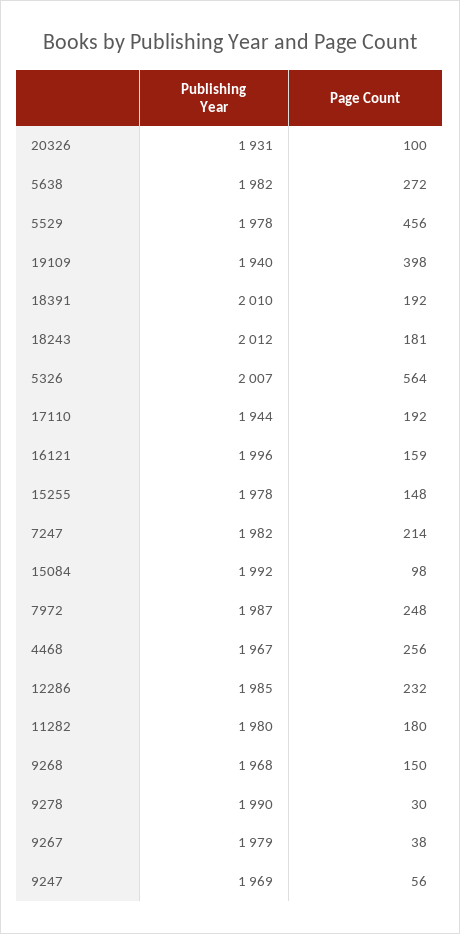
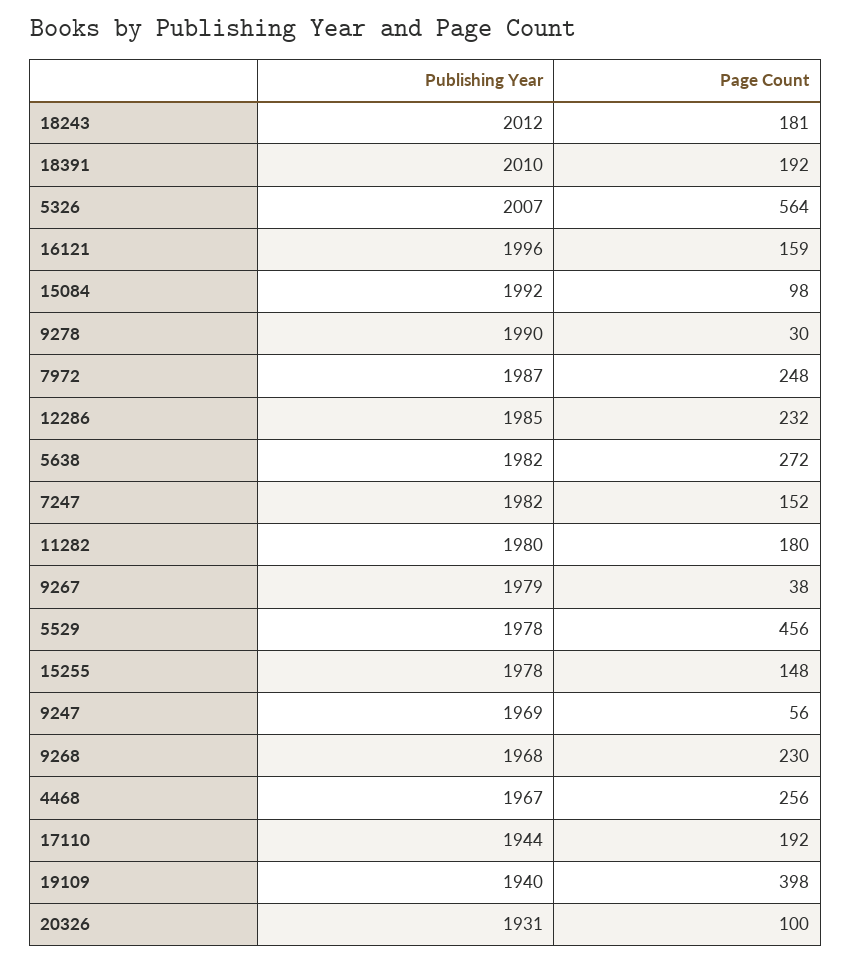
  {
    "Publishing Year": {
      "20326": 1931,
      "5638": 1982,
      "5529": 1978,
      "19109": 1940,
      "18391": 2010,
      "18243": 2012,
      "5326": 2007,
      "17110": 1944,
      "16121": 1996,
      "15255": 1978,
      "7247": 1982,
      "15084": 1992,
      "7972": 1987,
      "4468": 1967,
      "12286": 1985,
      "11282": 1980,
      "9268": 1968,
      "9278": 1990,
      "9267": 1979,
      "9247": 1969
    },
    "Page Count": {
      "20326": 100,
      "5638": 272,
      "5529": 456,
      "19109": 398,
      "18391": 192,
      "18243": 181,
      "5326": 564,
      "17110": 192,
      "16121": 159,
      "15255": 148,
-     "7247": 214,
+     "7247": 152,
      "15084": 98,
      "7972": 248,
      "4468": 256,
      "12286": 232,
      "11282": 180,
-     "9268": 150,
+     "9268": 230,
      "9278": 30,
      "9267": 38,
      "9247": 56
    }
  }

